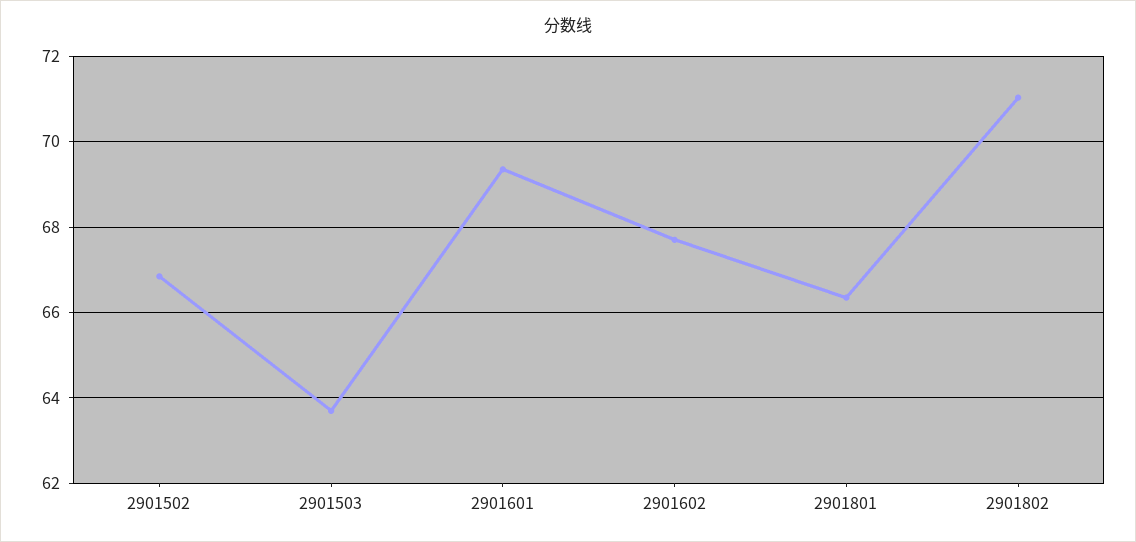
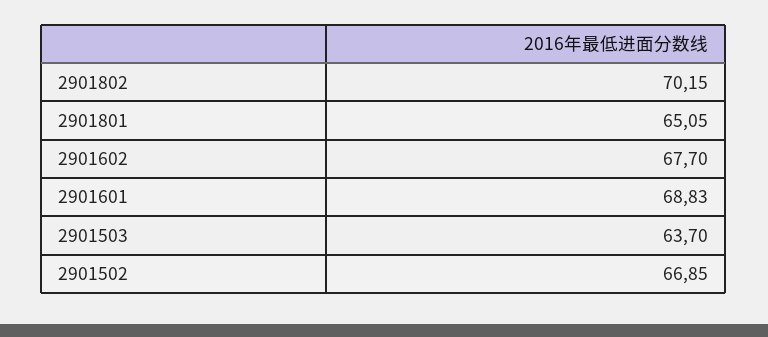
  {
    "2901502": 66.85,
    "2901503": 63.7,
-   "2901601": 69.4,
+   "2901601": 68.83,
    "2901602": 67.7,
-   "2901801": 66.4,
+   "2901801": 65.05,
-   "2901802": 71
+   "2901802": 70.15
  }

